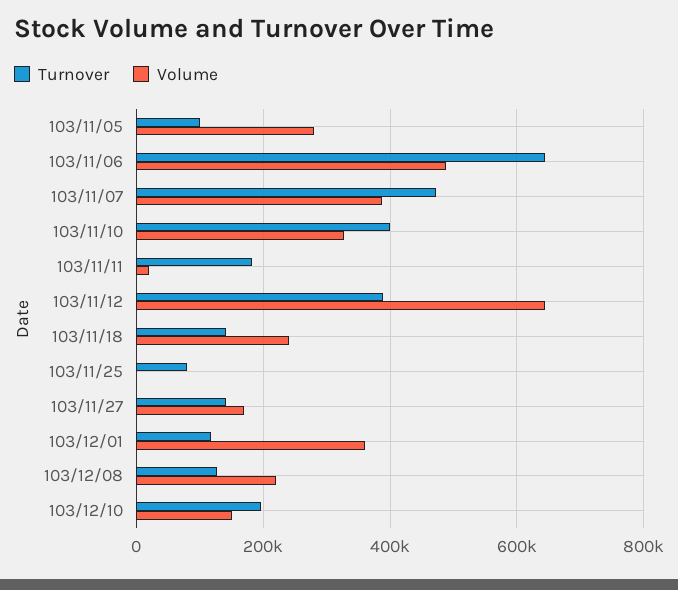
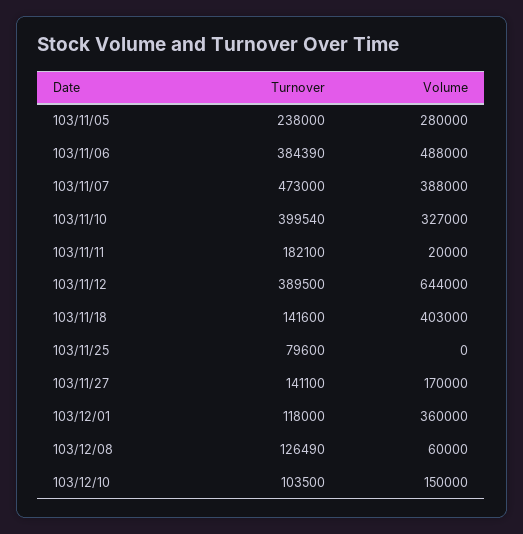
  {
    "Turnover": {
-     "103/11/05": 100000,
+     "103/11/05": 238000,
-     "103/11/06": 640000,
+     "103/11/06": 384390,
      "103/11/07": 473000,
      "103/11/10": 399540,
      "103/11/11": 182100,
      "103/11/12": 389500,
      "103/11/18": 141600,
      "103/11/25": 79600,
      "103/11/27": 141100,
      "103/12/01": 118000,
      "103/12/08": 126490,
-     "103/12/10": 200000
+     "103/12/10": 103500
    },
    "Volume": {
      "103/11/05": 280000,
      "103/11/06": 488000,
      "103/11/07": 388000,
      "103/11/10": 327000,
      "103/11/11": 20000,
      "103/11/12": 644000,
-     "103/11/18": 240000,
+     "103/11/18": 403000,
      "103/11/25": 0,
      "103/11/27": 170000,
      "103/12/01": 360000,
-     "103/12/08": 220000,
+     "103/12/08": 60000,
      "103/12/10": 150000
    }
  }

